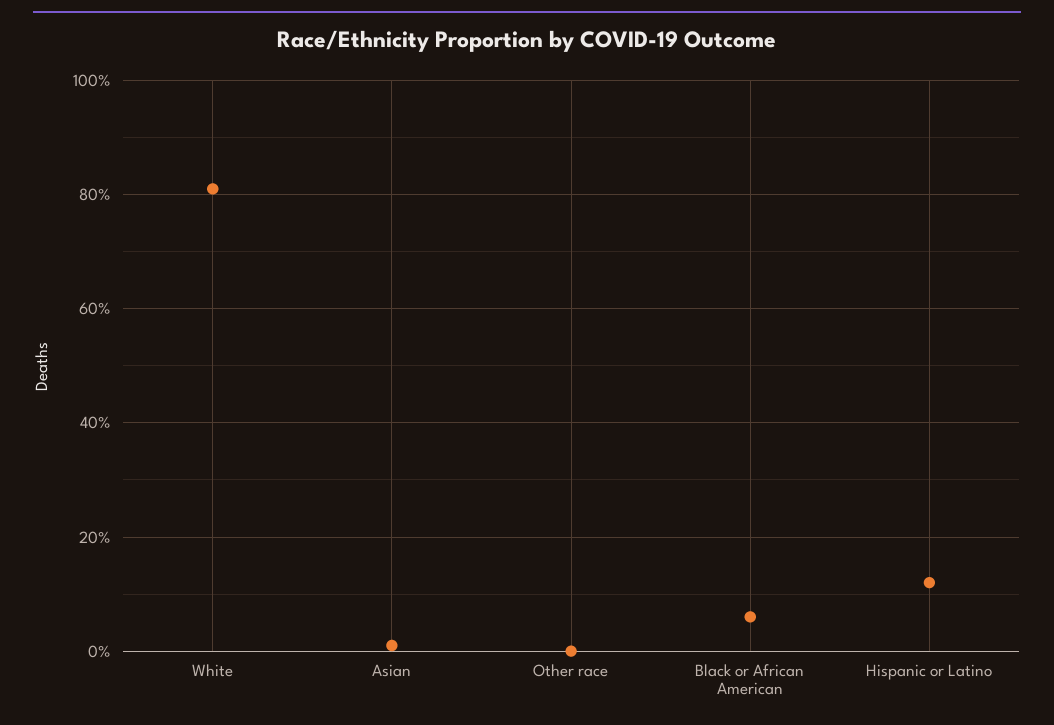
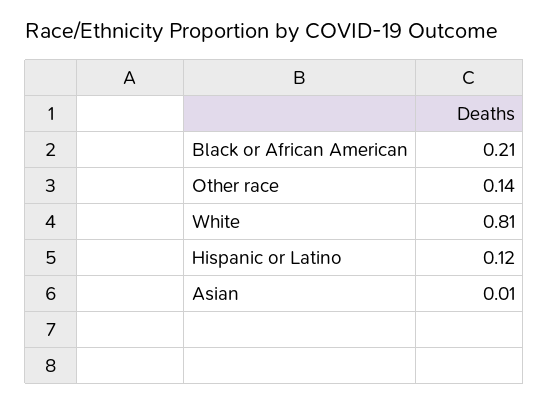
  {
    "White": 0.81,
    "Asian": 0.01,
-   "Other race": 0,
+   "Other race": 0.14,
-   "Black or African American": 0.05,
+   "Black or African American": 0.21,
    "Hispanic or Latino": 0.12
  }

